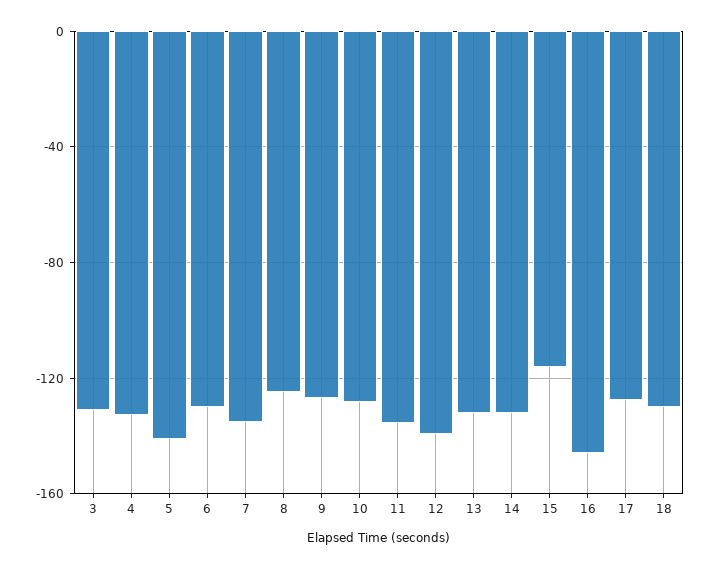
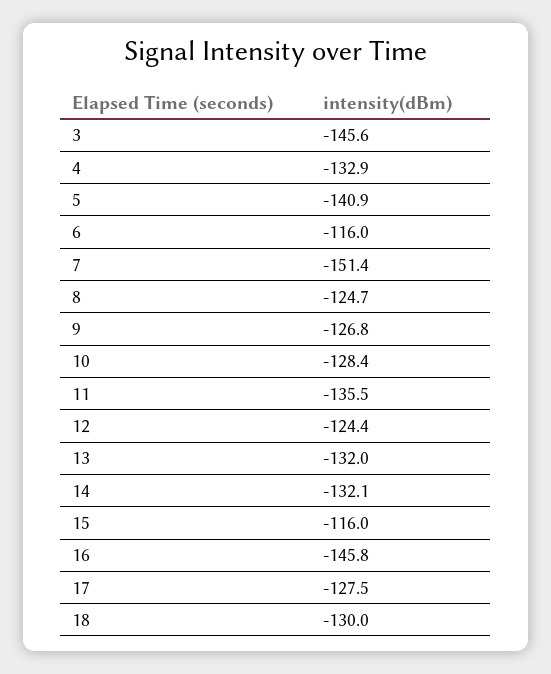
  {
-   "3": -130,
+   "3": -145.6,
    "4": -132.9,
    "5": -140.9,
-   "6": -130,
+   "6": -116,
-   "7": -135,
+   "7": -151.4,
    "8": -124.7,
    "9": -126.8,
    "10": -128.4,
    "11": -135.5,
-   "12": -140,
+   "12": -124.4,
    "13": -132,
    "14": -132.1,
    "15": -116,
    "16": -145.8,
    "17": -127.5,
    "18": -130
  }

